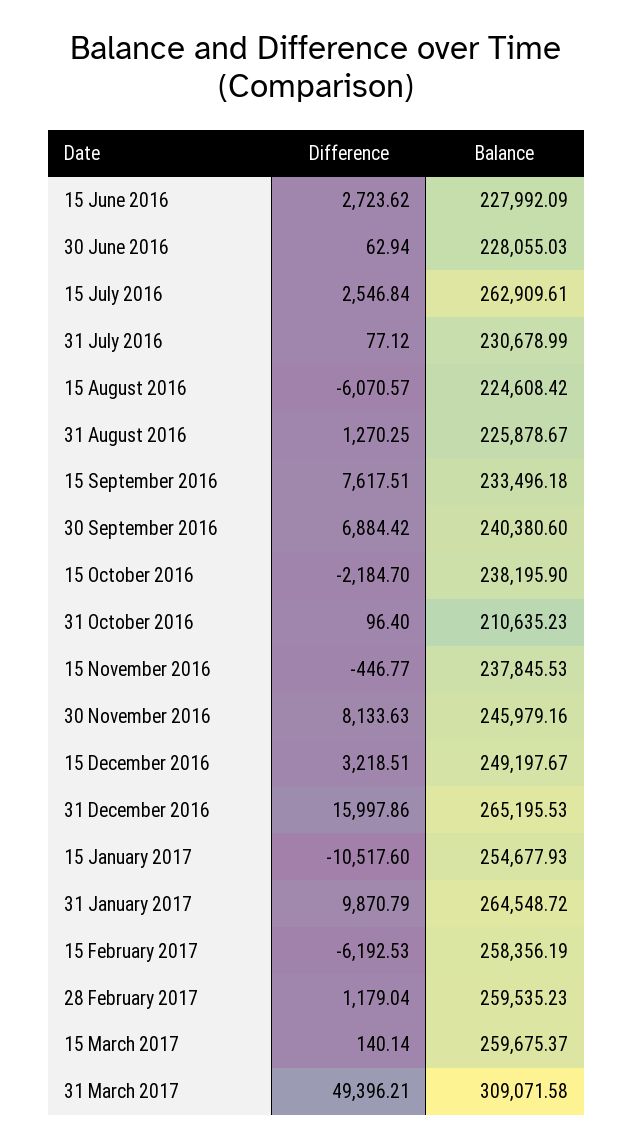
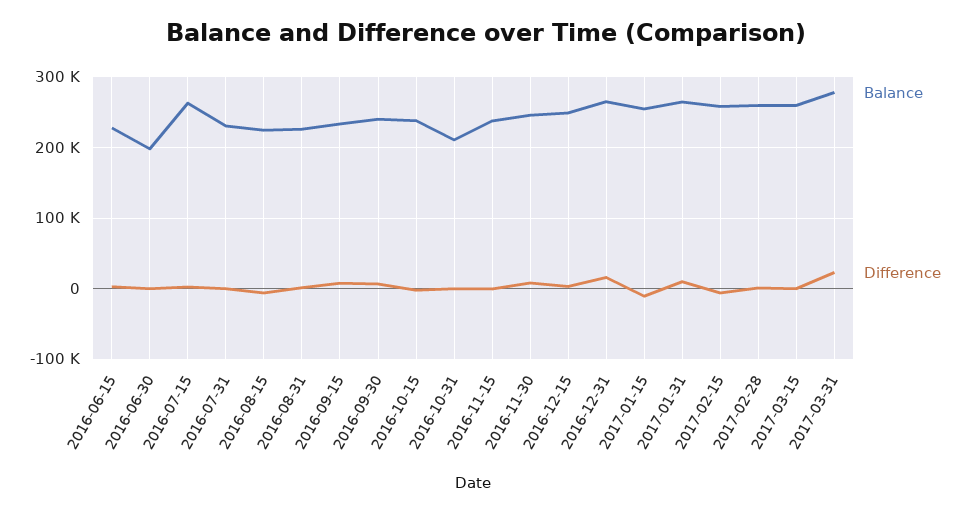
  {
    "Difference": {
      "15 June 2016": 2723.62,
      "30 June 2016": 62.94,
      "15 July 2016": 2546.84,
      "31 July 2016": 77.12,
      "15 August 2016": -6070.57,
      "31 August 2016": 1270.25,
      "15 September 2016": 7617.51,
      "30 September 2016": 6884.42,
      "15 October 2016": -2184.7,
      "31 October 2016": 96.4,
      "15 November 2016": -446.77,
      "30 November 2016": 8133.63,
      "15 December 2016": 3218.51,
      "31 December 2016": 15997.86,
      "15 January 2017": -10517.6,
      "31 January 2017": 9870.79,
      "15 February 2017": -6192.53,
      "28 February 2017": 1179.04,
      "15 March 2017": 140.14,
-     "31 March 2017": 49396.21
+     "31 March 2017": 20000
    },
    "Balance": {
      "15 June 2016": 227992.09,
-     "30 June 2016": 228055.03,
+     "30 June 2016": 200000,
      "15 July 2016": 262909.61,
      "31 July 2016": 230678.99,
      "15 August 2016": 224608.42,
      "31 August 2016": 225878.67,
      "15 September 2016": 233496.18,
      "30 September 2016": 240380.6,
      "15 October 2016": 238195.9,
      "31 October 2016": 210635.23,
      "15 November 2016": 237845.53,
      "30 November 2016": 245979.16,
      "15 December 2016": 249197.67,
      "31 December 2016": 265195.53,
      "15 January 2017": 254677.93,
      "31 January 2017": 264548.72,
      "15 February 2017": 258356.19,
      "28 February 2017": 259535.23,
      "15 March 2017": 259675.37,
-     "31 March 2017": 309071.58
+     "31 March 2017": 280000
    }
  }

